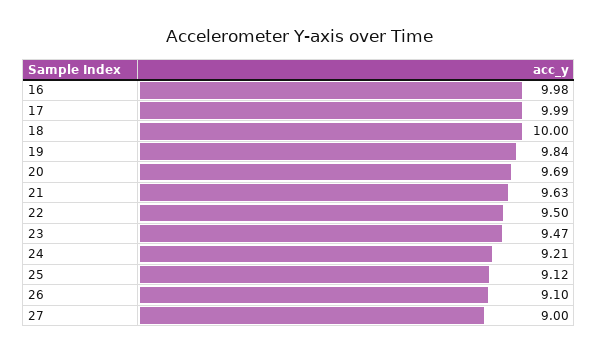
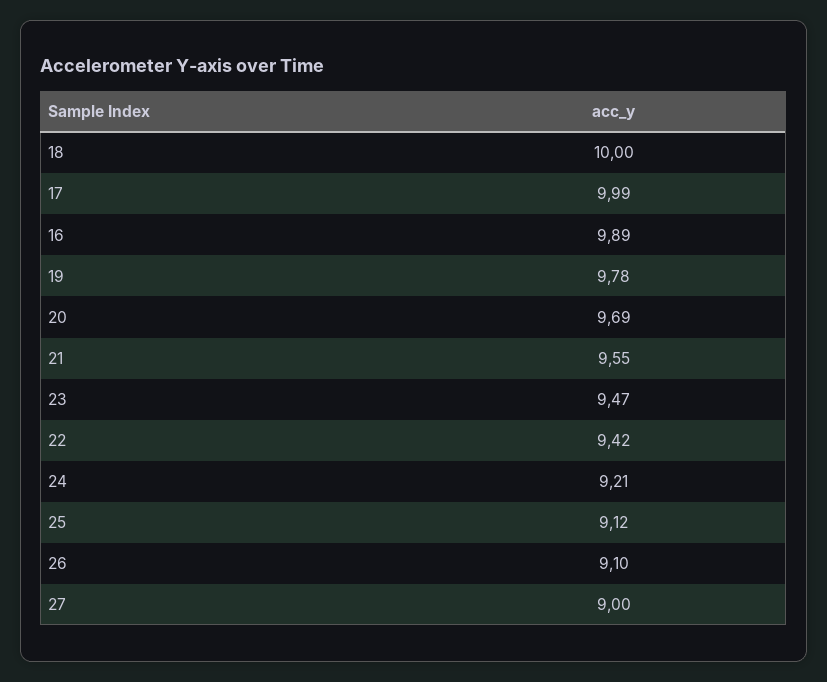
  {
-   "16": 9.98,
+   "16": 9.89,
    "17": 9.99,
    "18": 10,
-   "19": 9.84,
+   "19": 9.78,
    "20": 9.69,
-   "21": 9.63,
+   "21": 9.55,
-   "22": 9.5,
+   "22": 9.42,
    "23": 9.47,
    "24": 9.21,
    "25": 9.12,
    "26": 9.1,
    "27": 9
  }

